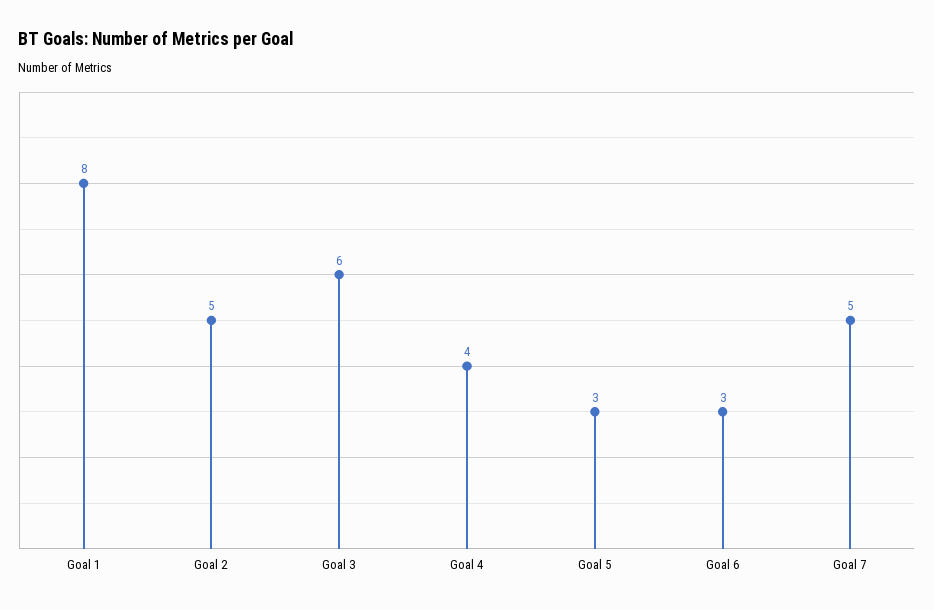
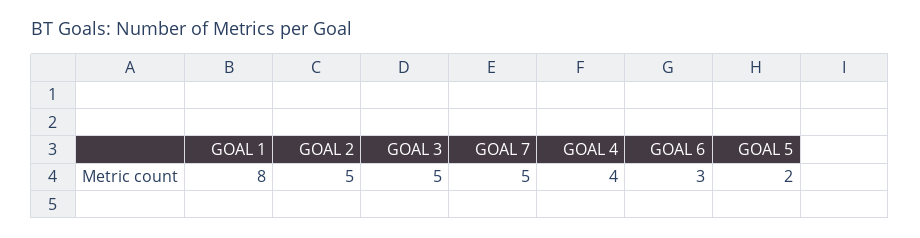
  {
    "Goal 1": 8,
    "Goal 2": 5,
-   "Goal 3": 6,
+   "Goal 3": 5,
    "Goal 4": 4,
-   "Goal 5": 3,
+   "Goal 5": 2,
    "Goal 6": 3,
    "Goal 7": 5
  }

